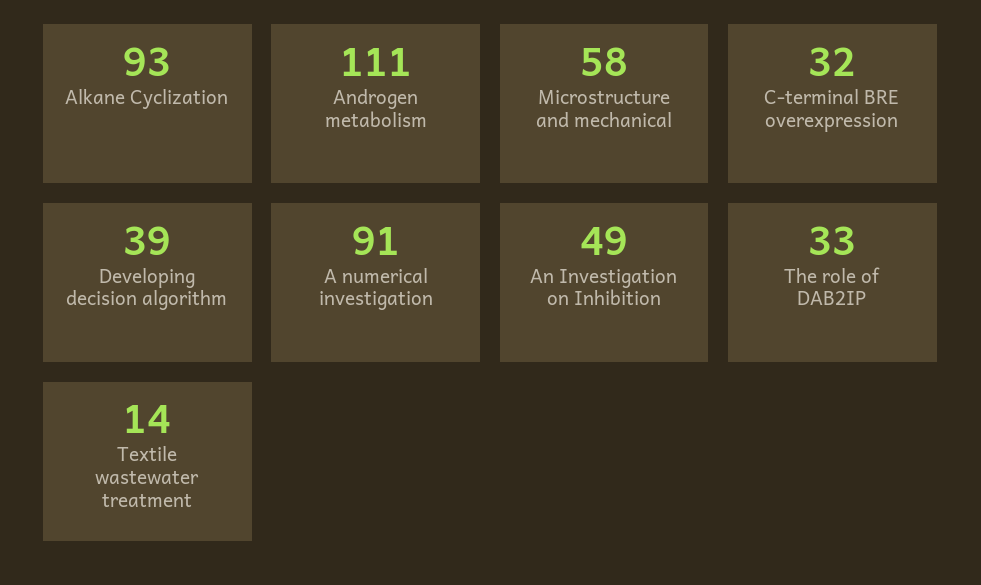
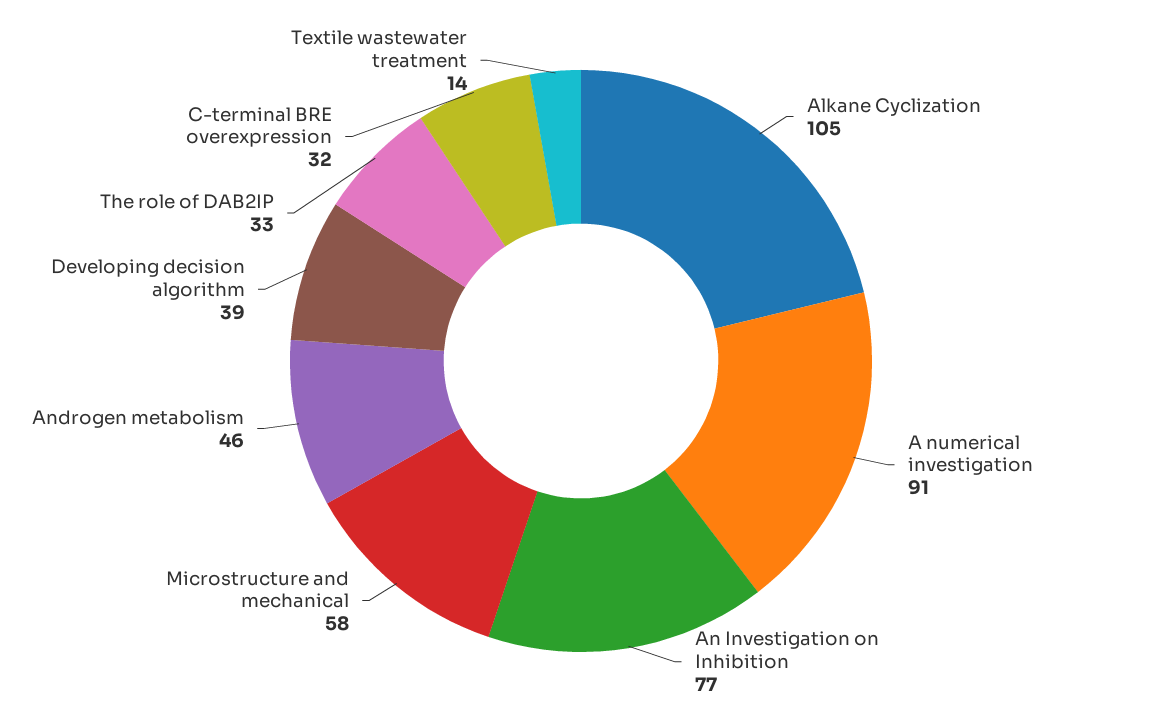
  {
-   "Alkane Cyclization": 93,
+   "Alkane Cyclization": 105,
-   "Androgen metabolism": 111,
+   "Androgen metabolism": 46,
    "Microstructure and mechanical": 58,
    "C-terminal BRE overexpression": 32,
    "Developing decision algorithm": 39,
    "A numerical investigation": 91,
-   "An Investigation on Inhibition": 49,
+   "An Investigation on Inhibition": 77,
    "The role of DAB2IP": 33,
    "Textile wastewater treatment": 14
  }

